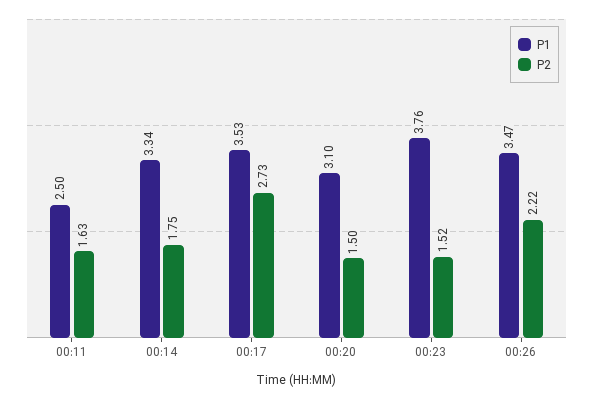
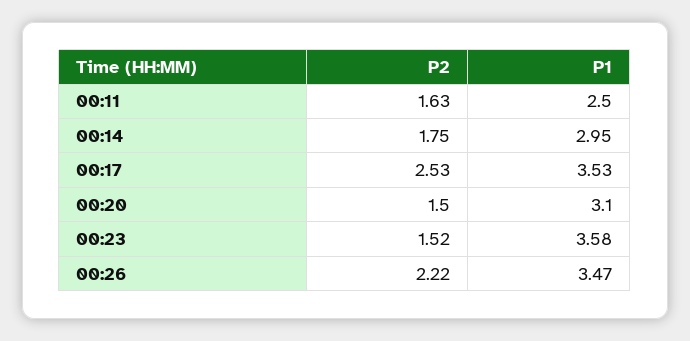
  {
    "P1": {
      "00:11": 2.5,
-     "00:14": 3.34,
+     "00:14": 2.95,
      "00:17": 3.53,
      "00:20": 3.1,
-     "00:23": 3.76,
+     "00:23": 3.58,
      "00:26": 3.47
    },
    "P2": {
      "00:11": 1.63,
      "00:14": 1.75,
-     "00:17": 2.73,
+     "00:17": 2.53,
      "00:20": 1.5,
      "00:23": 1.52,
      "00:26": 2.22
    }
  }

